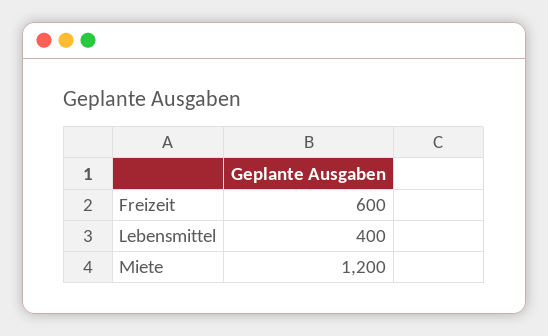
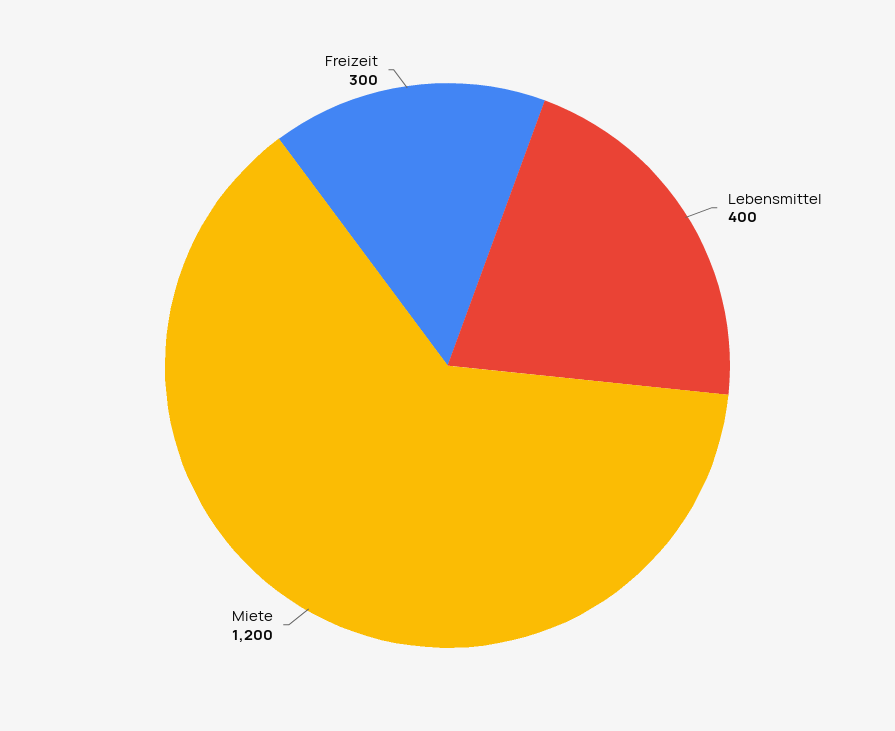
  {
-   "Freizeit": 600,
+   "Freizeit": 300,
    "Lebensmittel": 400,
    "Miete": 1200
  }

